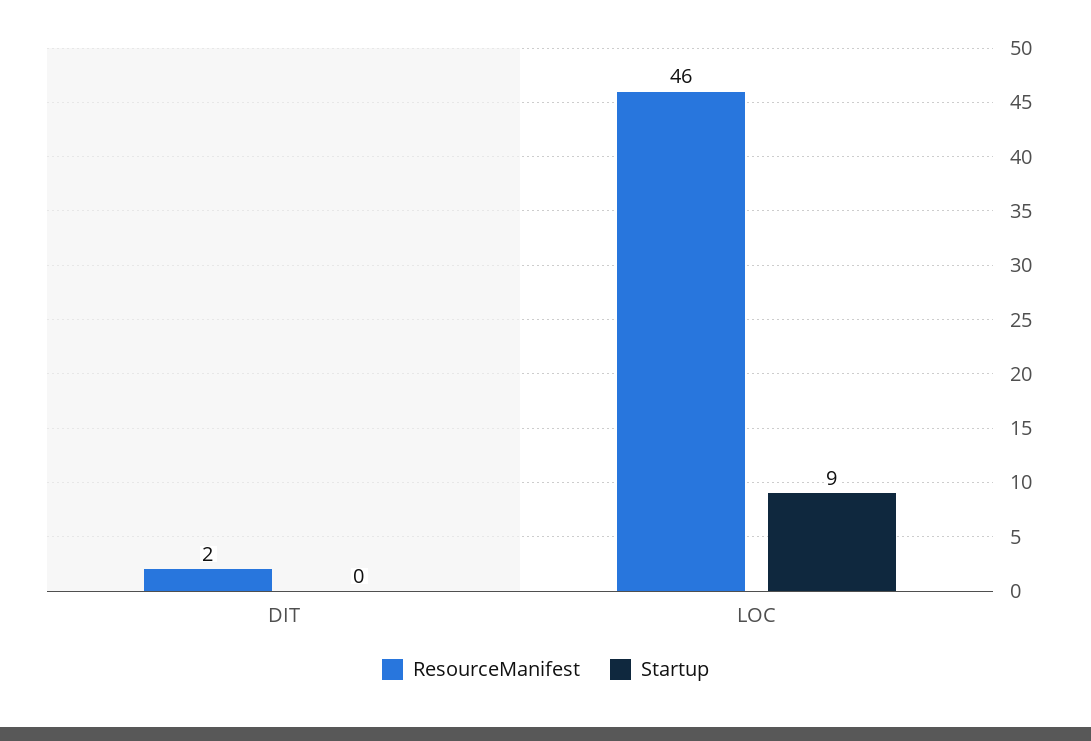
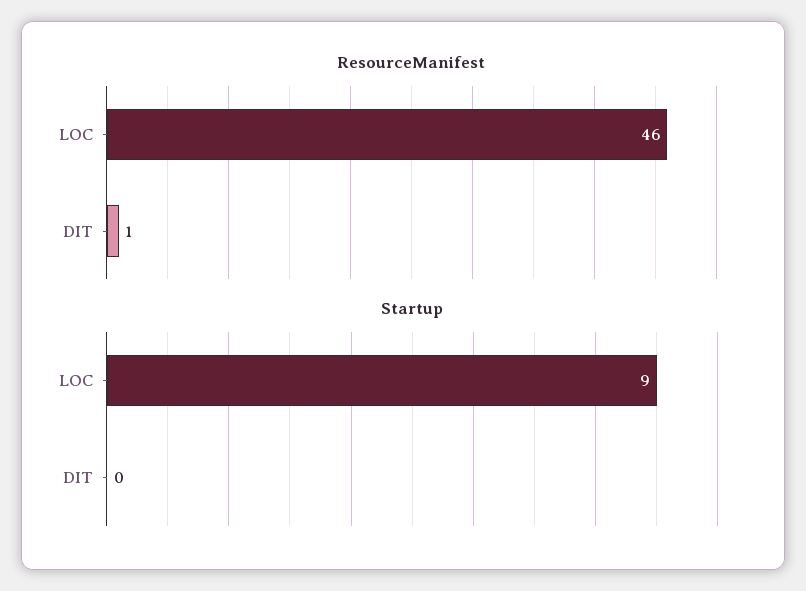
  {
    "ResourceManifest": {
-     "DIT": 2,
+     "DIT": 1,
      "LOC": 46
    },
    "Startup": {
      "DIT": 0,
      "LOC": 9
    }
  }

